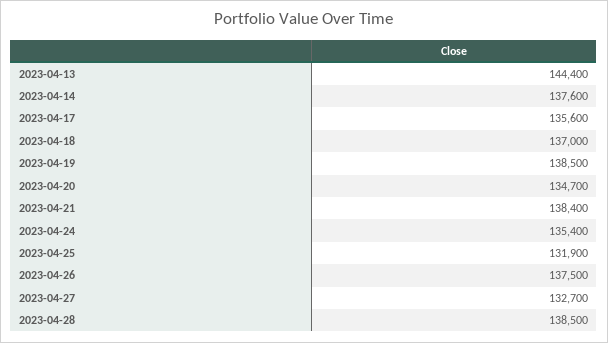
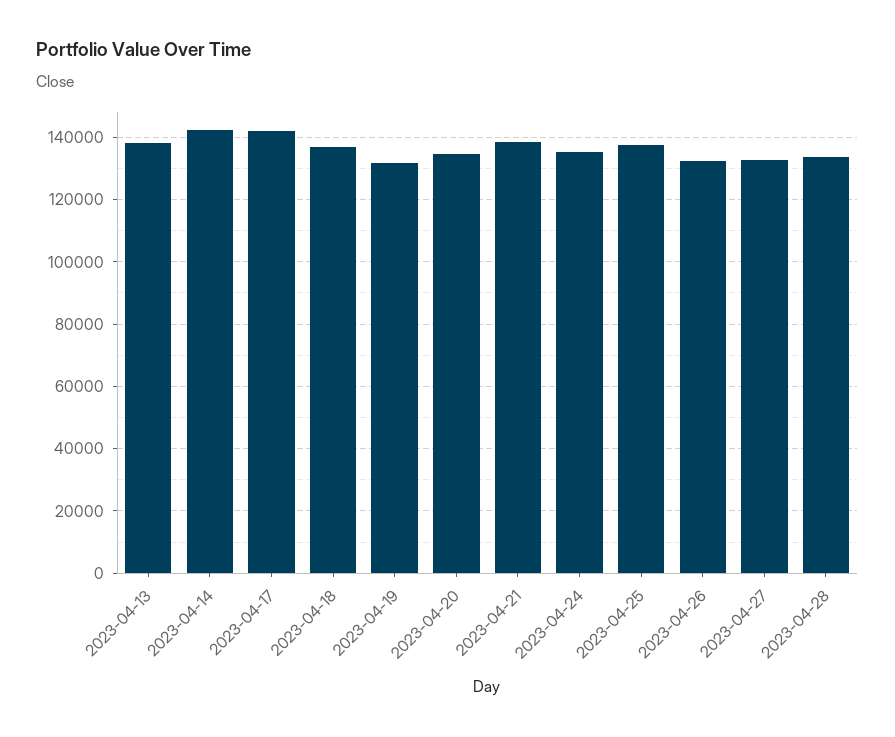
  {
-   "2023-04-13": 144400,
+   "2023-04-13": 138000,
-   "2023-04-14": 137600,
+   "2023-04-14": 142000,
-   "2023-04-17": 135600,
+   "2023-04-17": 142000,
    "2023-04-18": 137000,
-   "2023-04-19": 138500,
+   "2023-04-19": 132000,
    "2023-04-20": 134700,
    "2023-04-21": 138400,
    "2023-04-24": 135400,
-   "2023-04-25": 131900,
+   "2023-04-25": 138000,
-   "2023-04-26": 137500,
+   "2023-04-26": 132000,
    "2023-04-27": 132700,
-   "2023-04-28": 138500
+   "2023-04-28": 134000
  }

